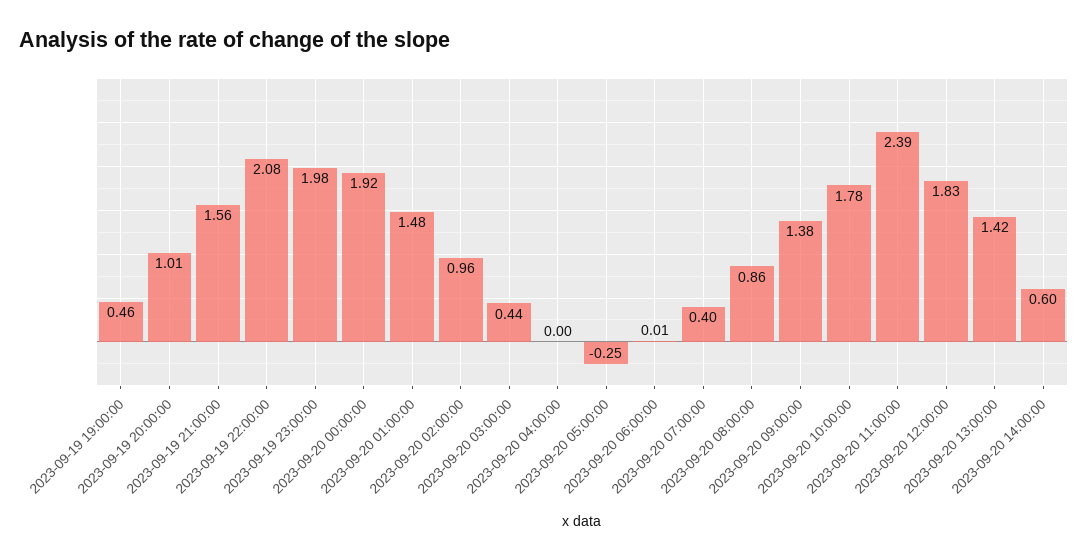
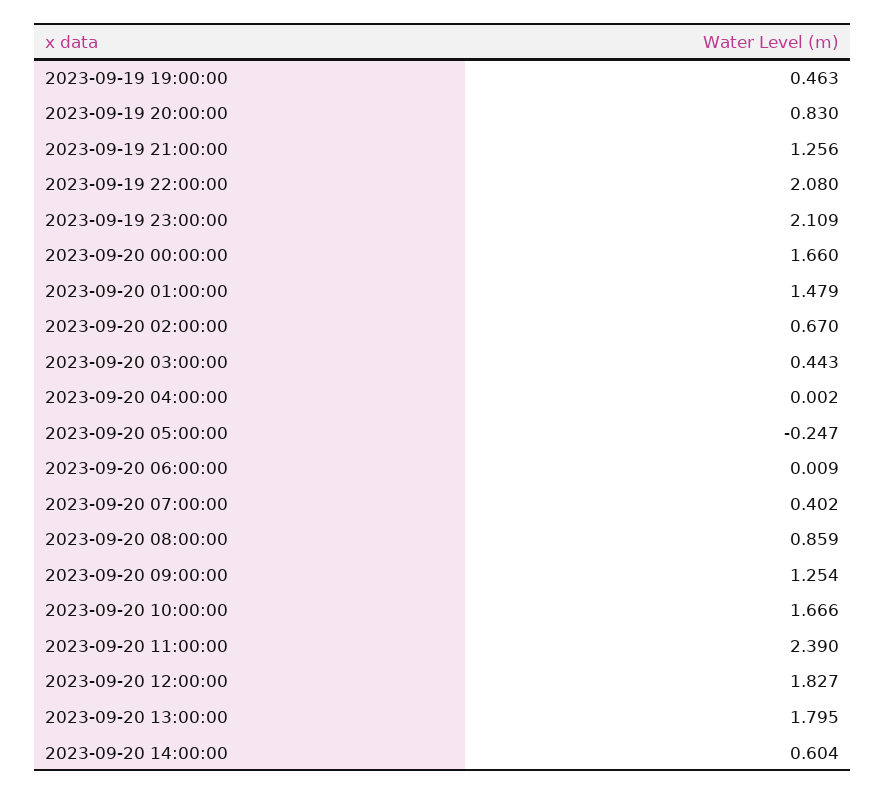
  {
    "2023-09-19 19:00:00": 0.463,
-   "2023-09-19 20:00:00": 1.01,
+   "2023-09-19 20:00:00": 0.83,
-   "2023-09-19 21:00:00": 1.56,
+   "2023-09-19 21:00:00": 1.256,
    "2023-09-19 22:00:00": 2.08,
-   "2023-09-19 23:00:00": 1.98,
+   "2023-09-19 23:00:00": 2.109,
-   "2023-09-20 00:00:00": 1.92,
+   "2023-09-20 00:00:00": 1.66,
    "2023-09-20 01:00:00": 1.479,
-   "2023-09-20 02:00:00": 0.96,
+   "2023-09-20 02:00:00": 0.67,
    "2023-09-20 03:00:00": 0.443,
    "2023-09-20 04:00:00": 0.002,
    "2023-09-20 05:00:00": -0.247,
    "2023-09-20 06:00:00": 0.009,
    "2023-09-20 07:00:00": 0.402,
    "2023-09-20 08:00:00": 0.859,
-   "2023-09-20 09:00:00": 1.38,
+   "2023-09-20 09:00:00": 1.254,
-   "2023-09-20 10:00:00": 1.78,
+   "2023-09-20 10:00:00": 1.666,
    "2023-09-20 11:00:00": 2.39,
    "2023-09-20 12:00:00": 1.827,
-   "2023-09-20 13:00:00": 1.42,
+   "2023-09-20 13:00:00": 1.795,
    "2023-09-20 14:00:00": 0.604
  }

